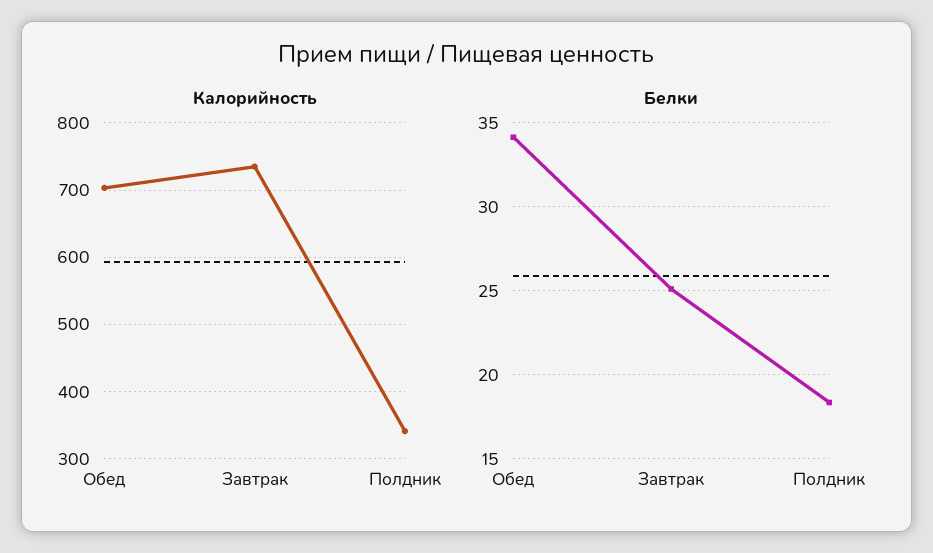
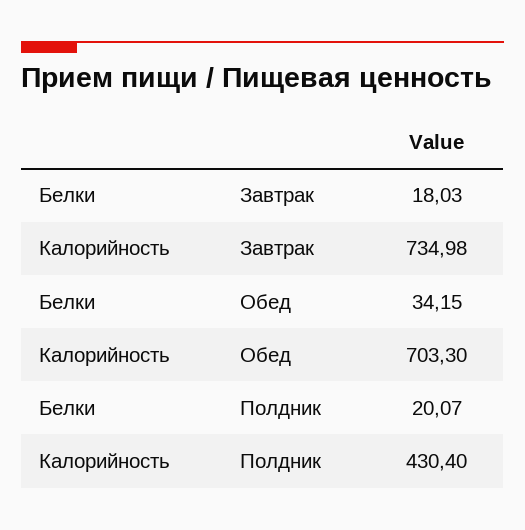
  {
    "Калорийность": {
      "Обед": 703.3,
      "Завтрак": 734.98,
-     "Полдник": 340
+     "Полдник": 430.4
    },
    "Белки": {
      "Обед": 34.15,
-     "Завтрак": 25,
+     "Завтрак": 18.03,
-     "Полдник": 18.5
+     "Полдник": 20.07
    }
  }

